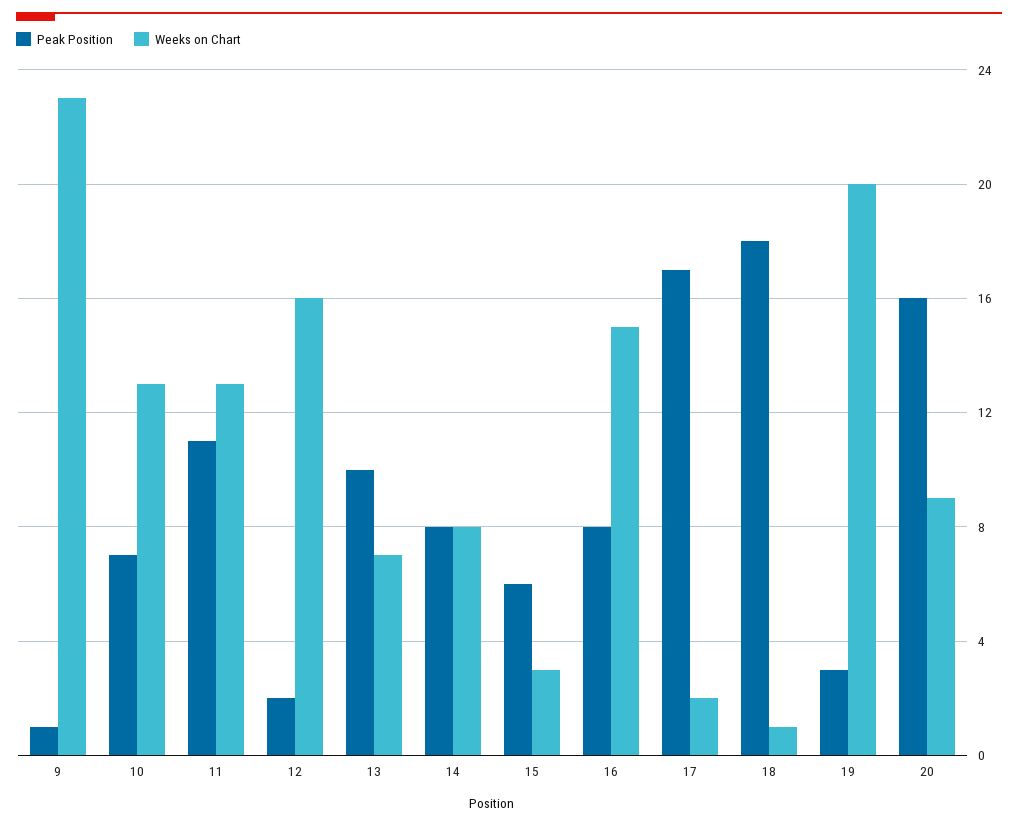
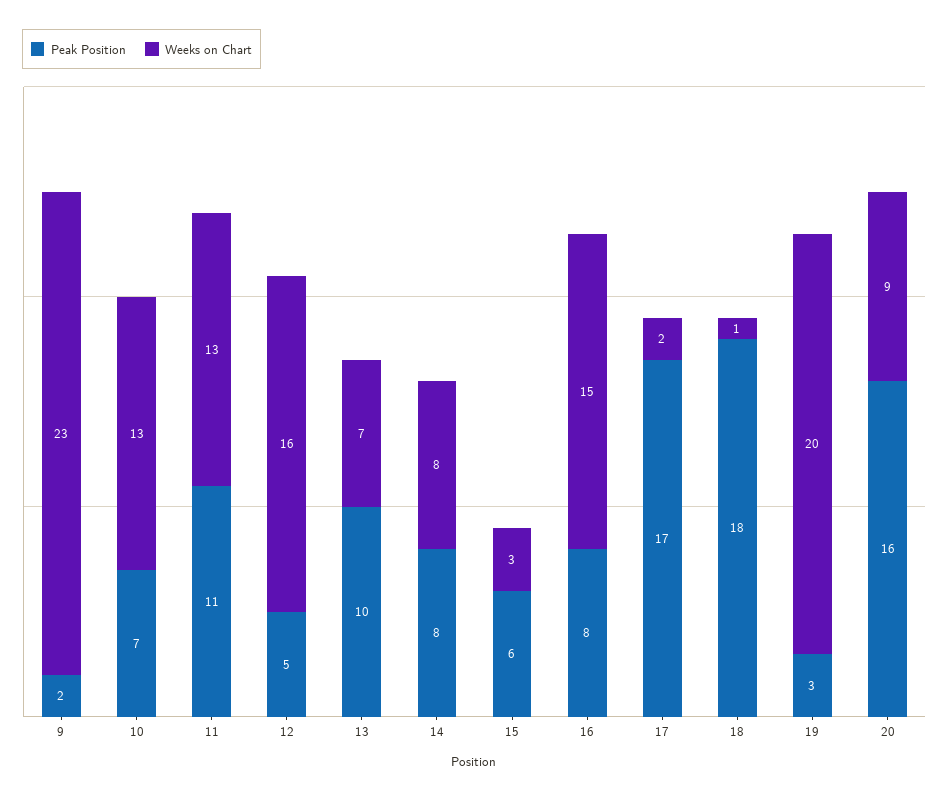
  {
    "Peak Position": {
-     "9": 1,
+     "9": 2,
      "10": 7,
      "11": 11,
-     "12": 2,
+     "12": 5,
      "13": 10,
      "14": 8,
      "15": 6,
      "16": 8,
      "17": 17,
      "18": 18,
      "19": 3,
      "20": 16
    },
    "Weeks on Chart": {
      "9": 23,
      "10": 13,
      "11": 13,
      "12": 16,
      "13": 7,
      "14": 8,
      "15": 3,
      "16": 15,
      "17": 2,
      "18": 1,
      "19": 20,
      "20": 9
    }
  }

